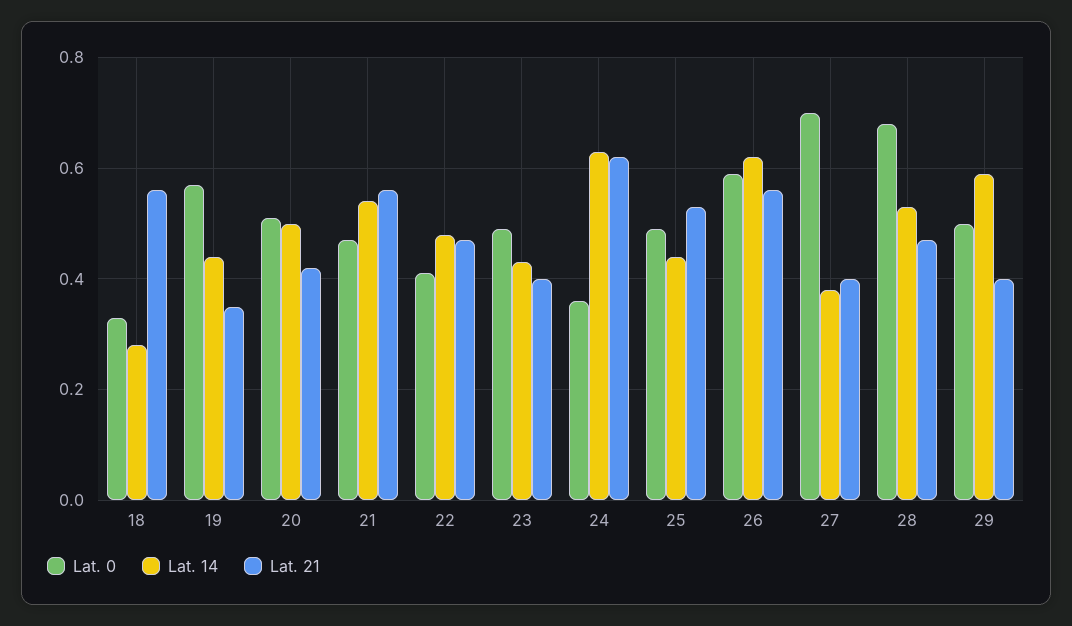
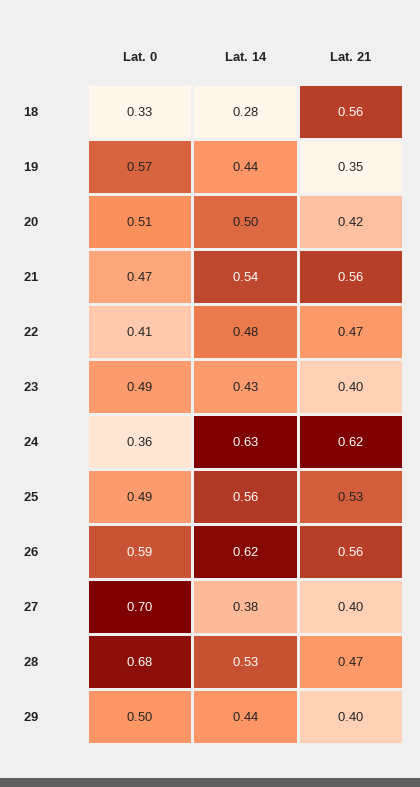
  {
    "Lat. 0": {
      "18": 0.33,
      "19": 0.57,
      "20": 0.51,
      "21": 0.47,
      "22": 0.41,
      "23": 0.49,
      "24": 0.36,
      "25": 0.49,
      "26": 0.59,
      "27": 0.7,
      "28": 0.68,
      "29": 0.5
    },
    "Lat. 14": {
      "18": 0.28,
      "19": 0.44,
      "20": 0.5,
      "21": 0.54,
      "22": 0.48,
      "23": 0.43,
      "24": 0.63,
-     "25": 0.45,
+     "25": 0.56,
      "26": 0.62,
      "27": 0.38,
      "28": 0.53,
-     "29": 0.6
+     "29": 0.44
    },
    "Lat. 21": {
      "18": 0.56,
      "19": 0.35,
      "20": 0.42,
      "21": 0.56,
      "22": 0.47,
      "23": 0.4,
      "24": 0.62,
      "25": 0.53,
      "26": 0.56,
      "27": 0.4,
      "28": 0.47,
      "29": 0.4
    }
  }

